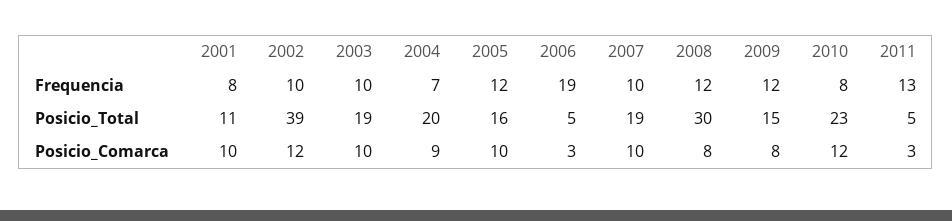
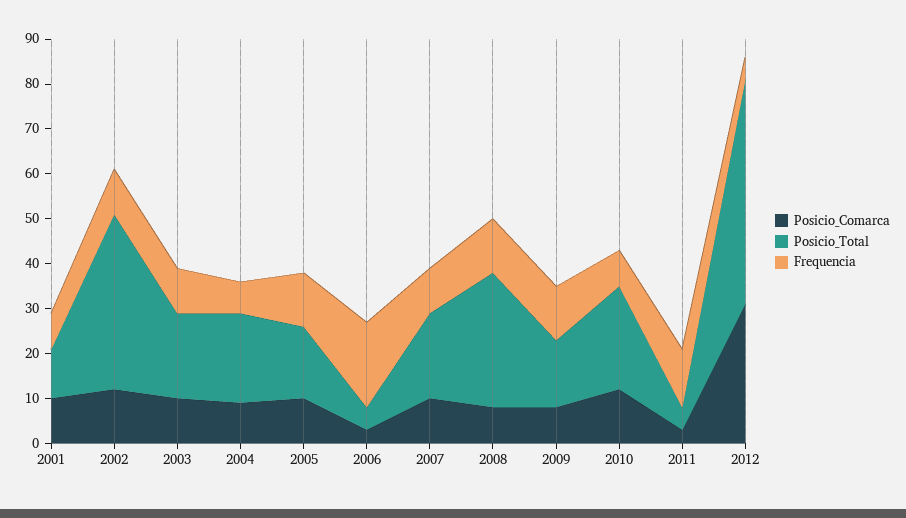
  {
    "Frequencia": {
      "2001": 8,
      "2002": 10,
      "2003": 10,
      "2004": 7,
      "2005": 12,
      "2006": 19,
      "2007": 10,
      "2008": 12,
      "2009": 12,
      "2010": 8,
-     "2011": 13
+     "2011": 13,
+     "2012": 5
    },
    "Posicio_Total": {
      "2001": 11,
      "2002": 39,
      "2003": 19,
      "2004": 20,
      "2005": 16,
      "2006": 5,
      "2007": 19,
      "2008": 30,
      "2009": 15,
      "2010": 23,
-     "2011": 5
+     "2011": 5,
+     "2012": 50
    },
    "Posicio_Comarca": {
      "2001": 10,
      "2002": 12,
      "2003": 10,
      "2004": 9,
      "2005": 10,
      "2006": 3,
      "2007": 10,
      "2008": 8,
      "2009": 8,
      "2010": 12,
-     "2011": 3
+     "2011": 3,
+     "2012": 30
    }
  }

